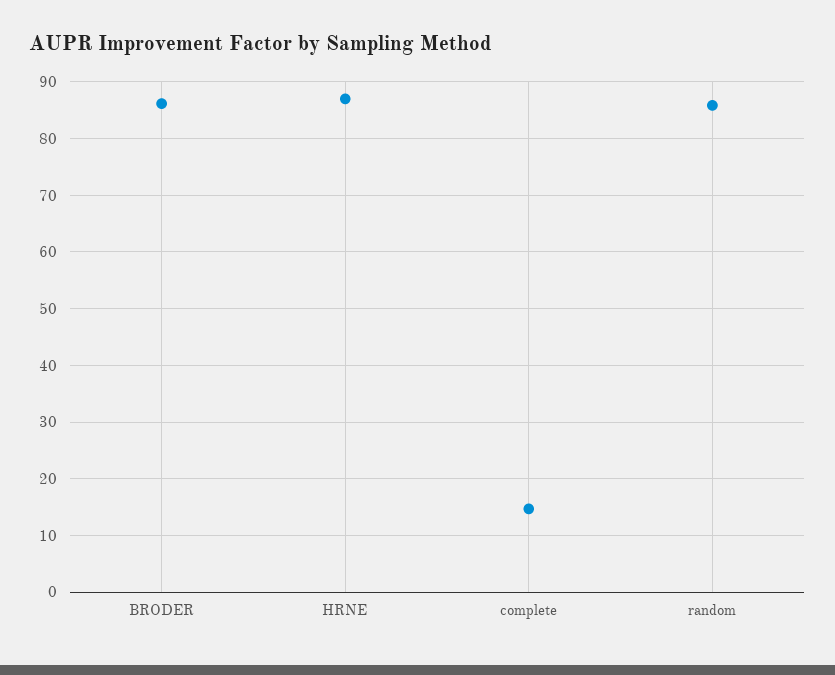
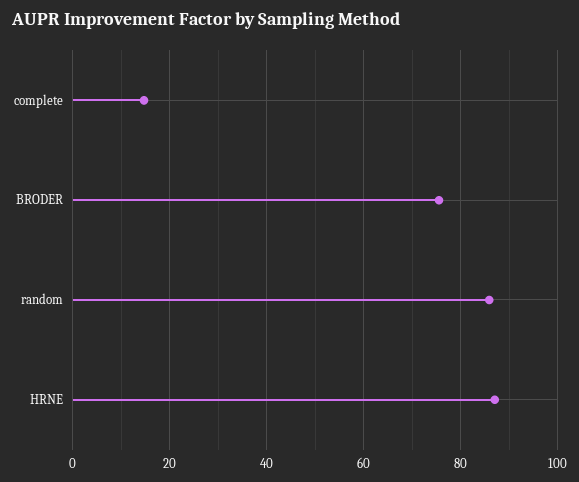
  {
-   "BRODER": 86,
+   "BRODER": 76,
    "HRNE": 88,
    "complete": 14,
    "random": 86
  }

